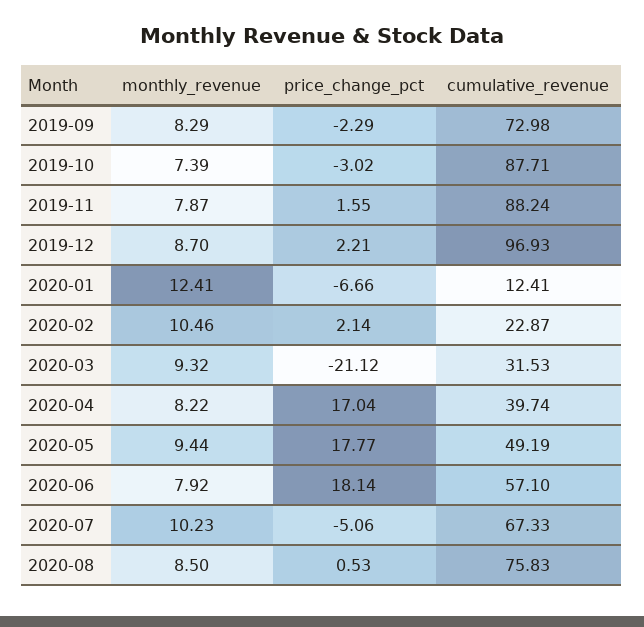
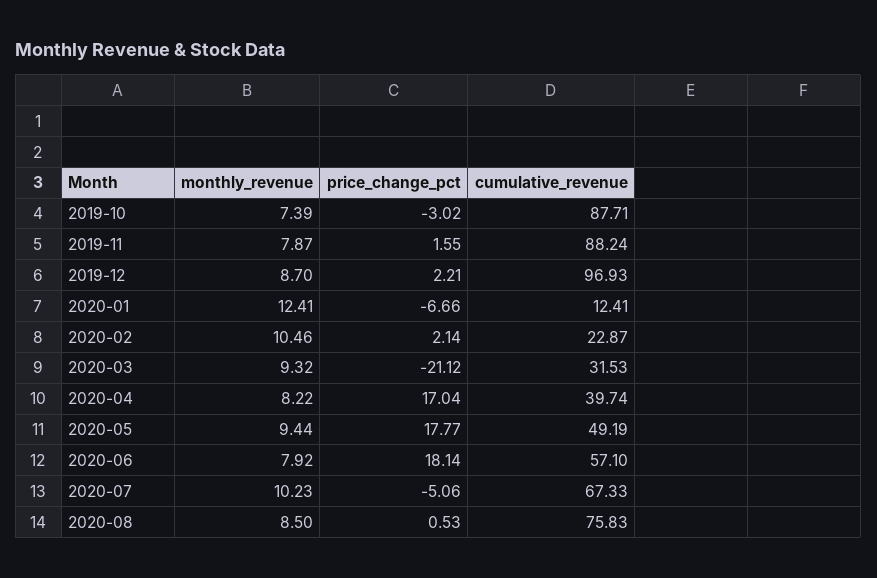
  {
    "monthly_revenue": {
-     "2019-09": 8.29,
      "2019-10": 7.39,
      "2019-11": 7.87,
      "2019-12": 8.7,
      "2020-01": 12.41,
      "2020-02": 10.46,
      "2020-03": 9.32,
      "2020-04": 8.22,
      "2020-05": 9.44,
      "2020-06": 7.92,
      "2020-07": 10.23,
      "2020-08": 8.5
    },
    "price_change_pct": {
-     "2019-09": -2.29,
      "2019-10": -3.02,
      "2019-11": 1.55,
      "2019-12": 2.21,
      "2020-01": -6.66,
      "2020-02": 2.14,
      "2020-03": -21.12,
      "2020-04": 17.04,
      "2020-05": 17.77,
      "2020-06": 18.14,
      "2020-07": -5.06,
      "2020-08": 0.53
    },
    "cumulative_revenue": {
-     "2019-09": 72.98,
      "2019-10": 87.71,
      "2019-11": 88.24,
      "2019-12": 96.93,
      "2020-01": 12.41,
      "2020-02": 22.87,
      "2020-03": 31.53,
      "2020-04": 39.74,
      "2020-05": 49.19,
      "2020-06": 57.1,
      "2020-07": 67.33,
      "2020-08": 75.83
    }
  }

